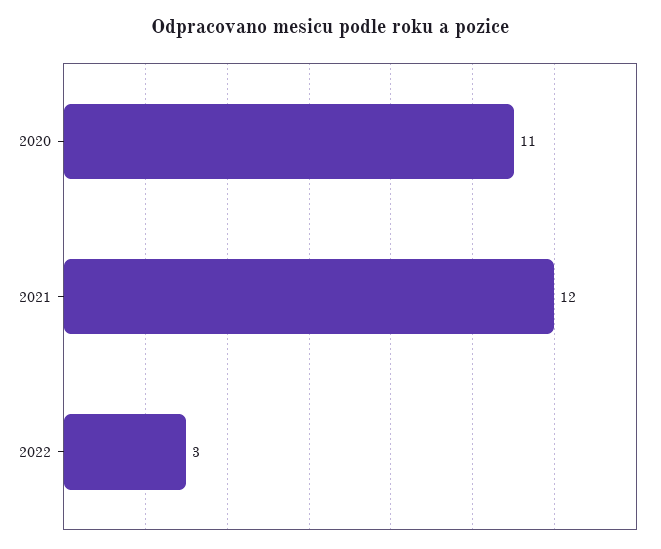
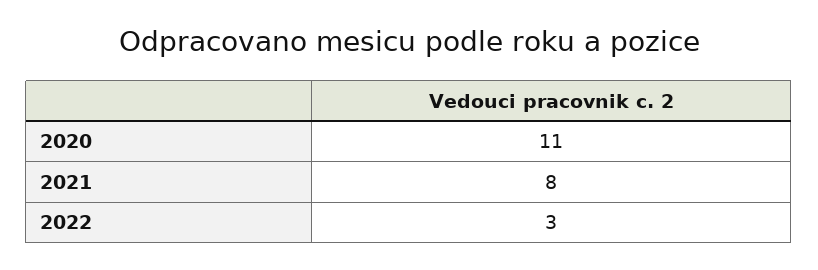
  {
    "2020": 11,
-   "2021": 12,
+   "2021": 8,
    "2022": 3
  }

